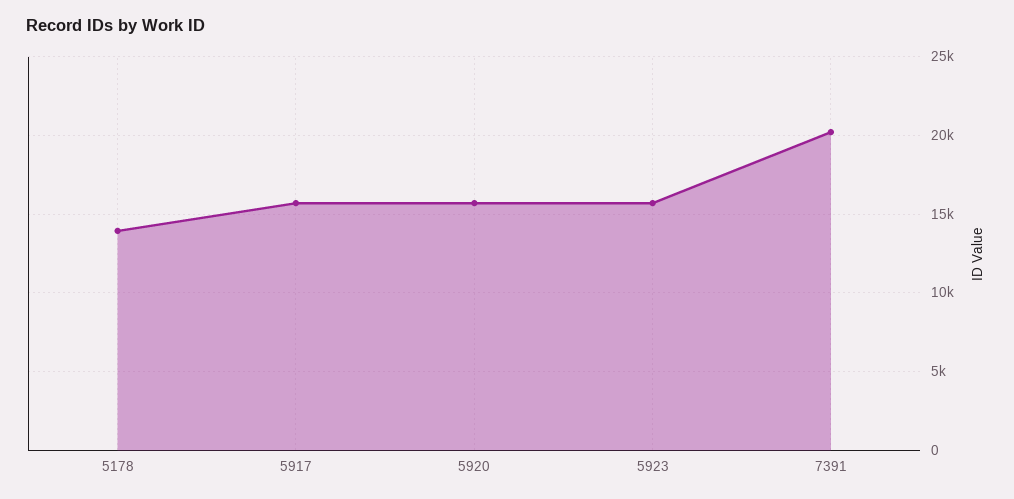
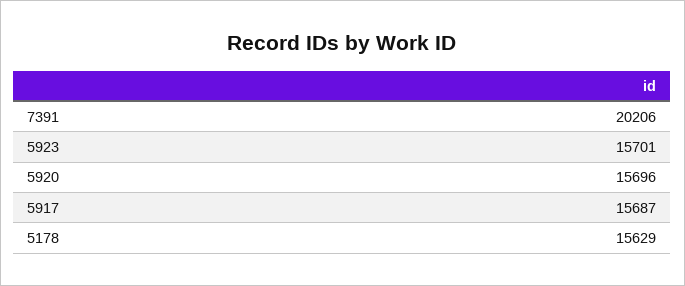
  {
-   "5178": 14000,
+   "5178": 15629,
    "5917": 15687,
    "5920": 15696,
    "5923": 15701,
    "7391": 20206
  }

